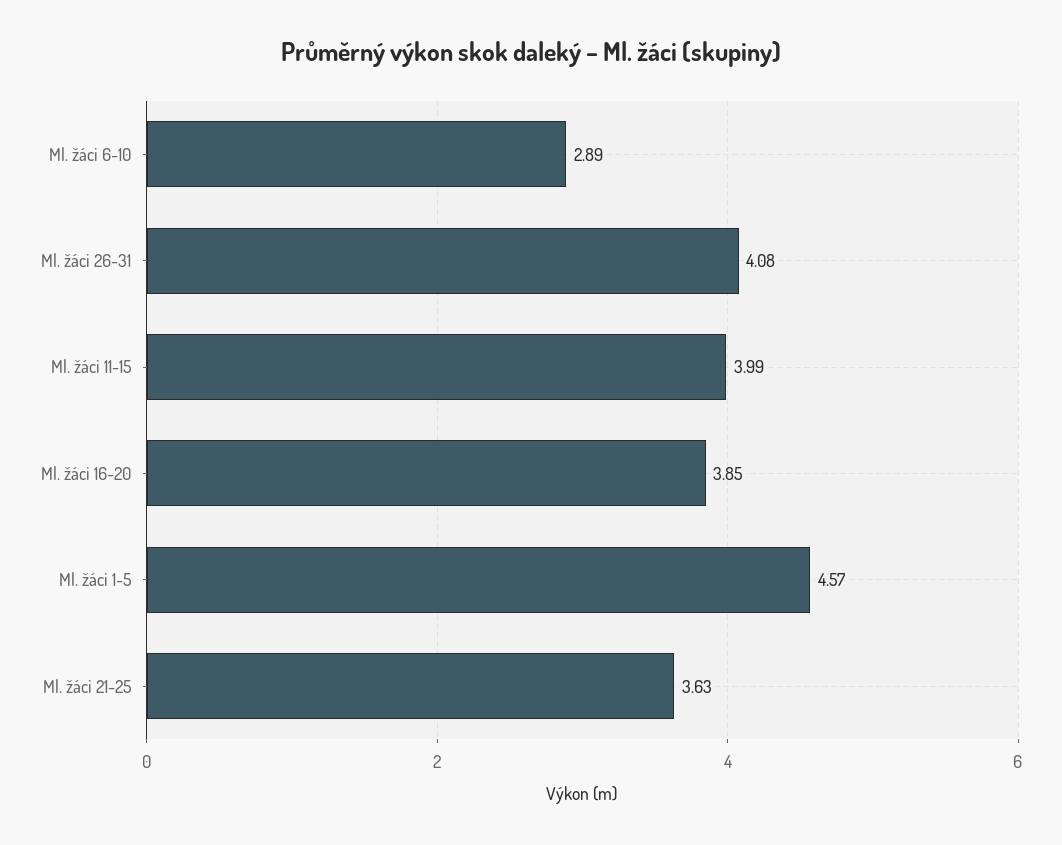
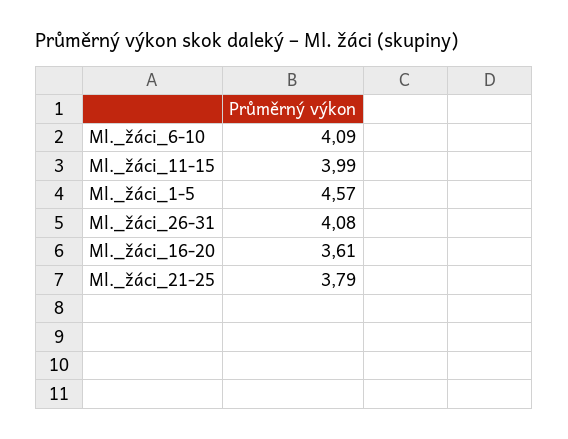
  {
-   "Ml. žáci 6-10": 2.89,
+   "Ml. žáci 6-10": 4.09,
    "Ml. žáci 26-31": 4.08,
    "Ml. žáci 11-15": 3.99,
-   "Ml. žáci 16-20": 3.85,
+   "Ml. žáci 16-20": 3.61,
    "Ml. žáci 1-5": 4.57,
-   "Ml. žáci 21-25": 3.63
+   "Ml. žáci 21-25": 3.79
  }

